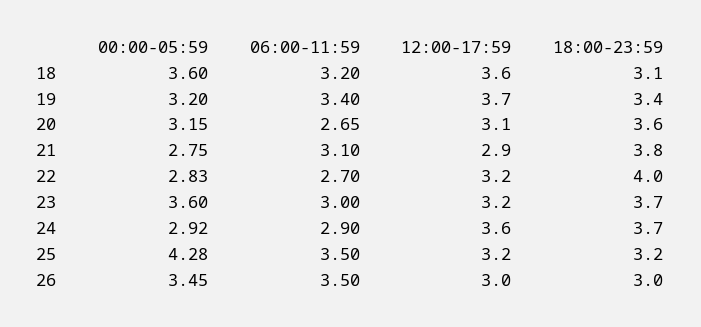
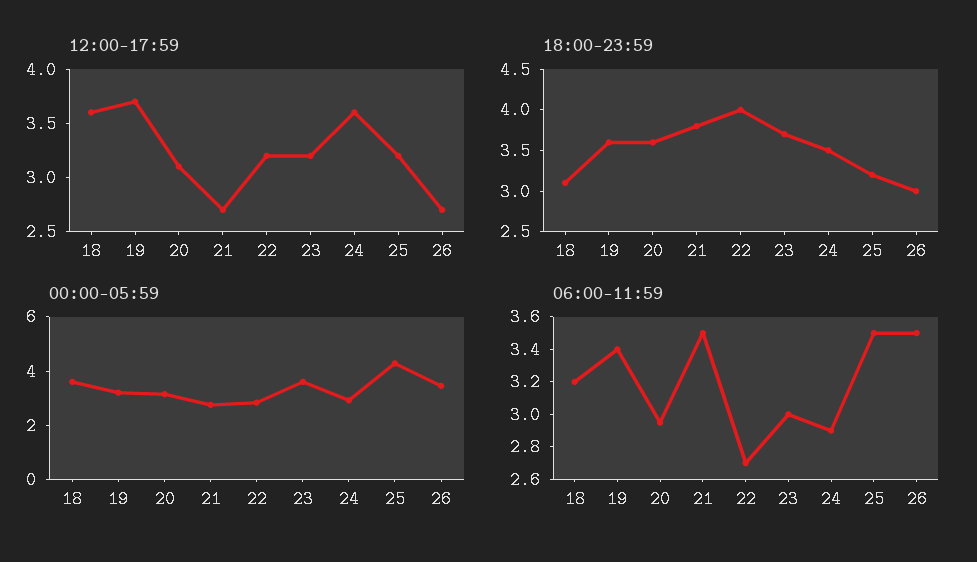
  {
    "00:00-05:59": {
      "18": 3.6,
      "19": 3.2,
      "20": 3.15,
      "21": 2.75,
      "22": 2.83,
      "23": 3.6,
      "24": 2.92,
      "25": 4.28,
      "26": 3.45
    },
    "06:00-11:59": {
      "18": 3.2,
      "19": 3.4,
-     "20": 2.65,
+     "20": 2.95,
-     "21": 3.1,
+     "21": 3.5,
      "22": 2.7,
      "23": 3,
      "24": 2.9,
      "25": 3.5,
      "26": 3.5
    },
    "12:00-17:59": {
      "18": 3.6,
      "19": 3.7,
      "20": 3.1,
-     "21": 2.9,
+     "21": 2.7,
      "22": 3.2,
      "23": 3.2,
      "24": 3.6,
      "25": 3.2,
-     "26": 3
+     "26": 2.7
    },
    "18:00-23:59": {
      "18": 3.1,
-     "19": 3.4,
+     "19": 3.6,
      "20": 3.6,
      "21": 3.8,
      "22": 4,
      "23": 3.7,
-     "24": 3.7,
+     "24": 3.5,
      "25": 3.2,
      "26": 3
    }
  }

